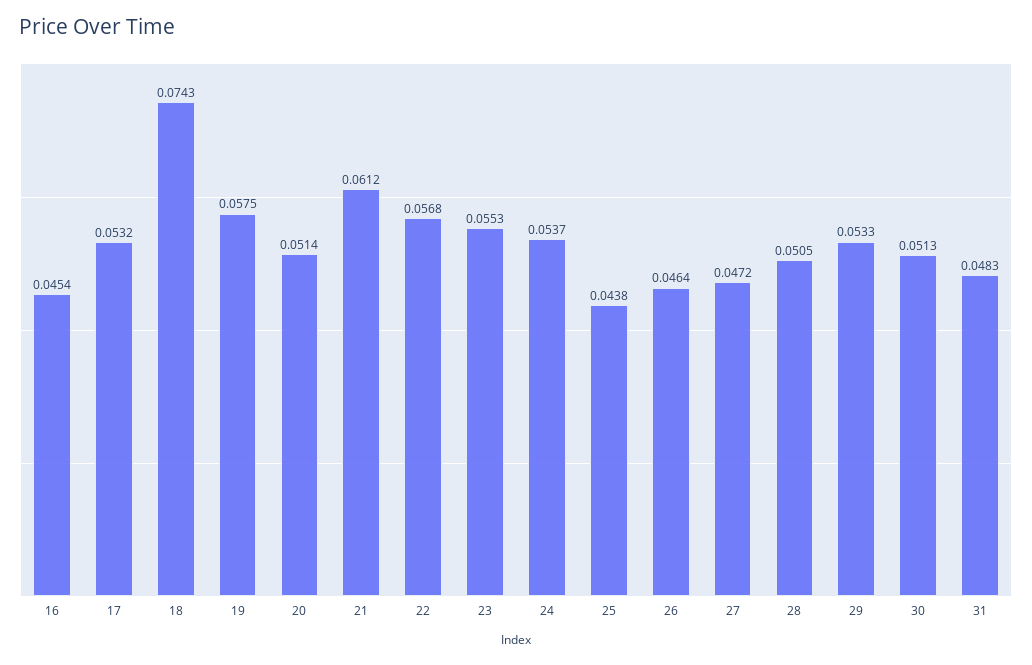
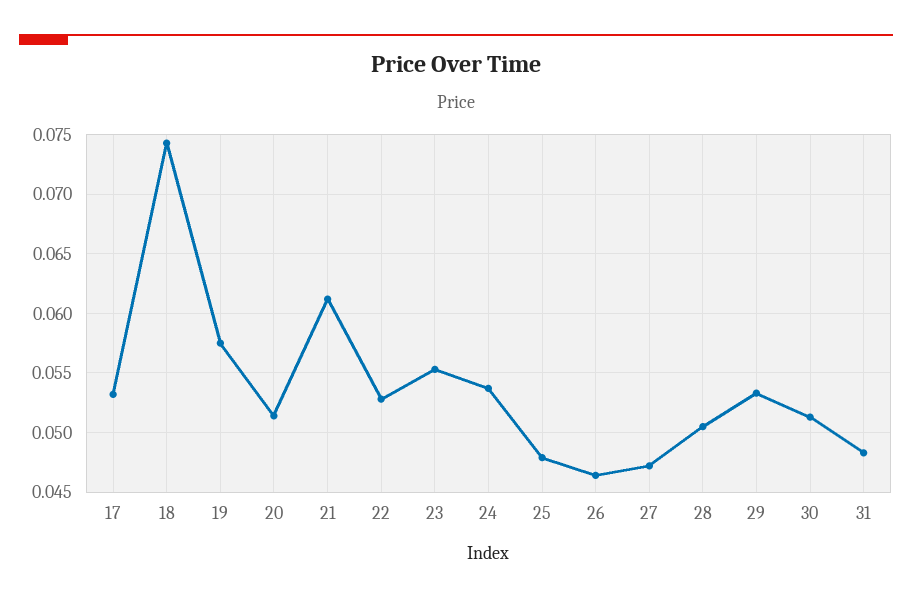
  {
-   "16": 0.0454,
    "17": 0.0532,
    "18": 0.0743,
    "19": 0.0575,
    "20": 0.0514,
    "21": 0.0612,
-   "22": 0.0568,
+   "22": 0.053,
    "23": 0.0553,
    "24": 0.0537,
-   "25": 0.0438,
+   "25": 0.048,
    "26": 0.0464,
    "27": 0.0472,
    "28": 0.0505,
    "29": 0.0533,
    "30": 0.0513,
    "31": 0.0483
  }

